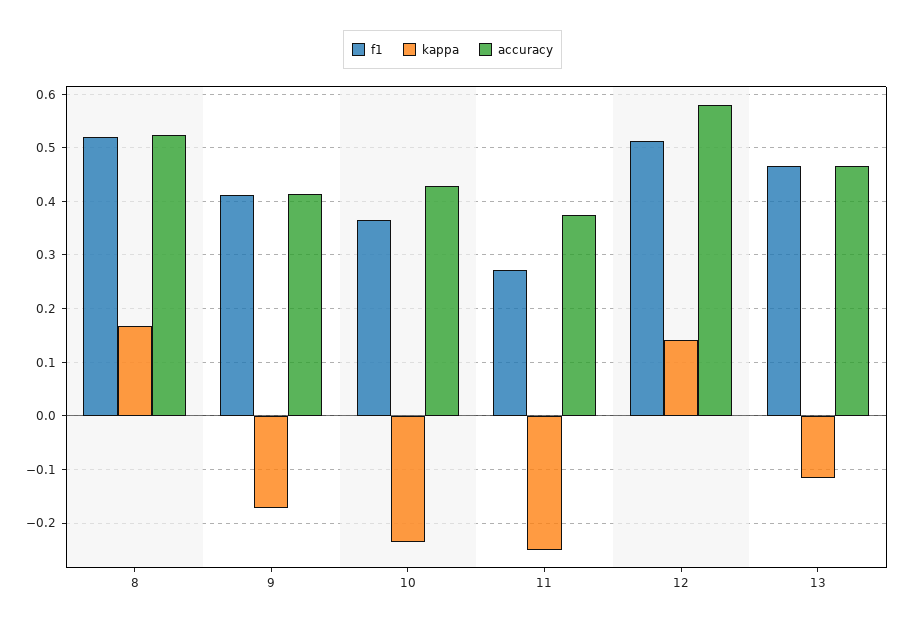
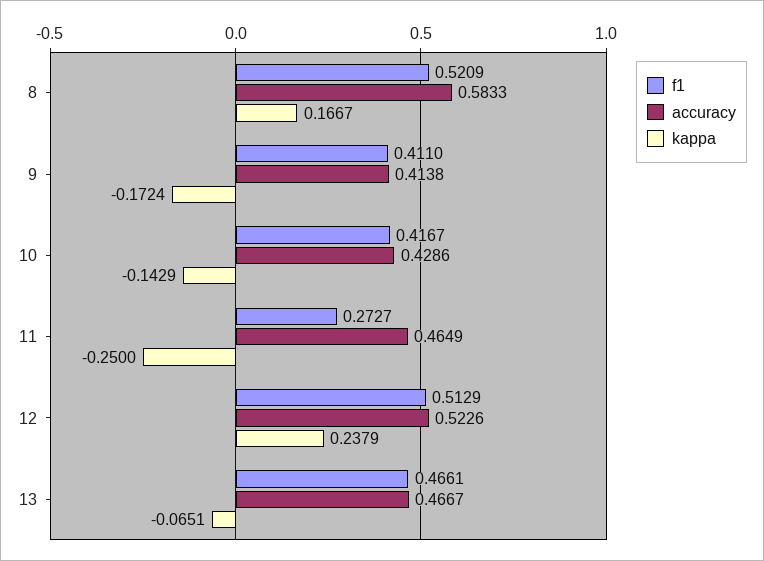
  {
    "f1": {
      "8": 0.5209,
      "9": 0.411,
-     "10": 0.36,
+     "10": 0.4167,
      "11": 0.2727,
      "12": 0.5129,
      "13": 0.4661
    },
    "kappa": {
      "8": 0.1667,
      "9": -0.1724,
-     "10": -0.24,
+     "10": -0.1429,
      "11": -0.25,
-     "12": 0.14,
+     "12": 0.2379,
-     "13": -0.12
+     "13": -0.0651
    },
    "accuracy": {
-     "8": 0.52,
+     "8": 0.5833,
      "9": 0.4138,
      "10": 0.4286,
-     "11": 0.38,
+     "11": 0.4649,
-     "12": 0.58,
+     "12": 0.5226,
      "13": 0.4667
    }
  }

